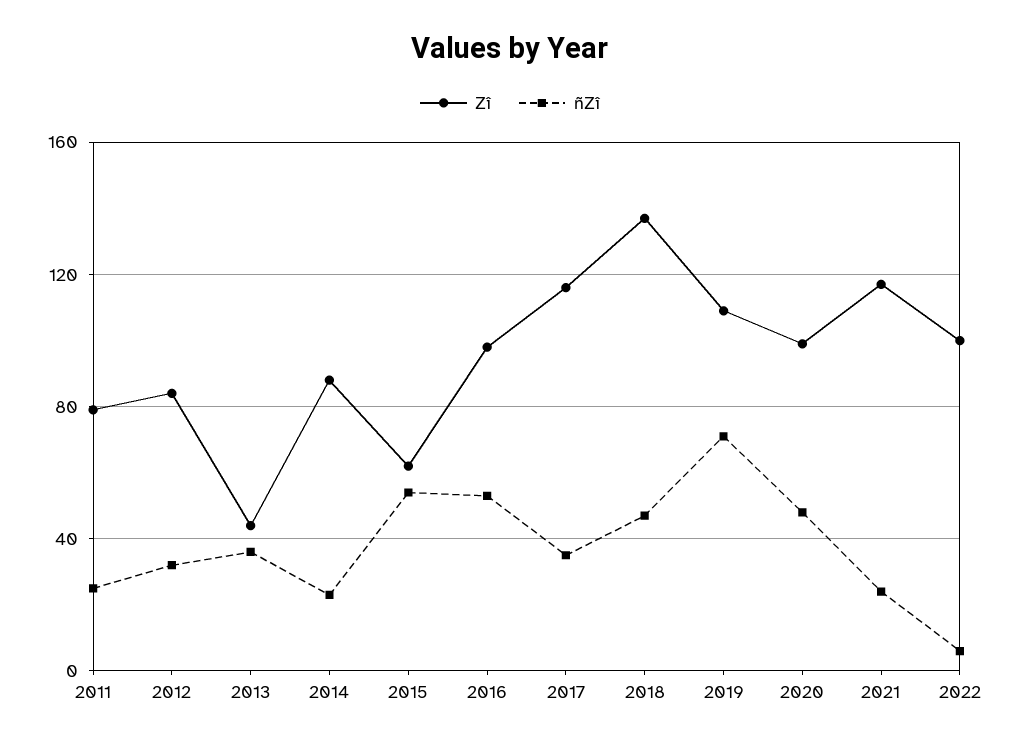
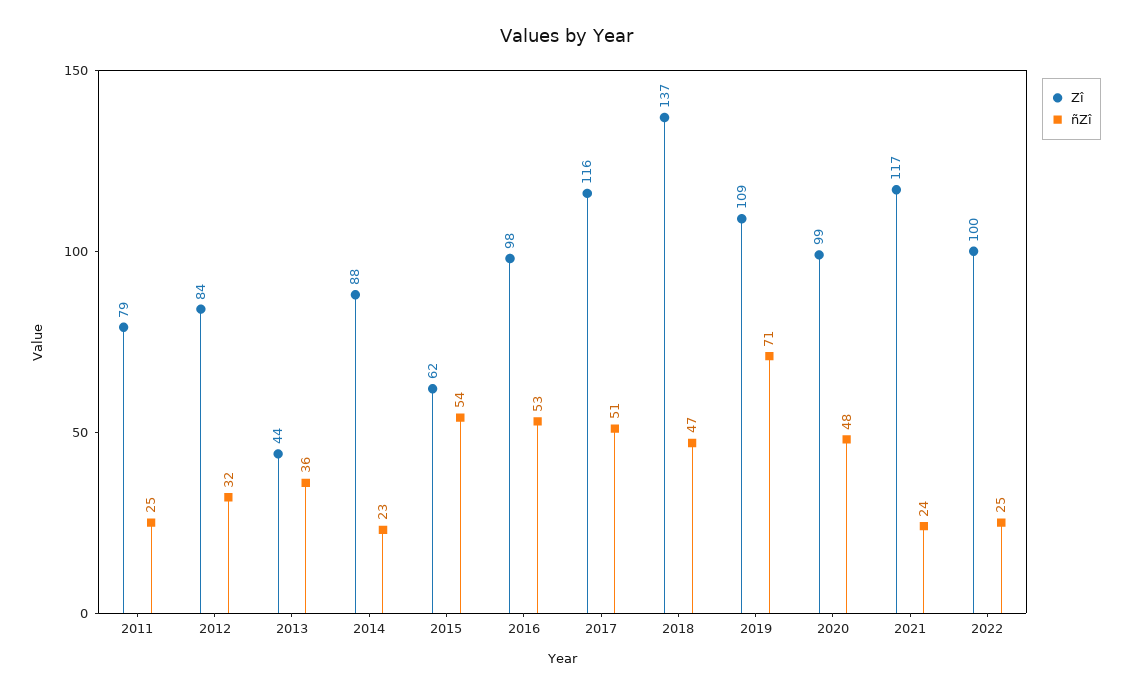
  {
    "Zî": {
      "2011": 79,
      "2012": 84,
      "2013": 44,
      "2014": 88,
      "2015": 62,
      "2016": 98,
      "2017": 116,
      "2018": 137,
      "2019": 109,
      "2020": 99,
      "2021": 117,
      "2022": 100
    },
    "ñZî": {
      "2011": 25,
      "2012": 32,
      "2013": 36,
      "2014": 23,
      "2015": 54,
      "2016": 53,
-     "2017": 35,
+     "2017": 51,
      "2018": 47,
      "2019": 71,
      "2020": 48,
      "2021": 24,
-     "2022": 5
+     "2022": 25
    }
  }

